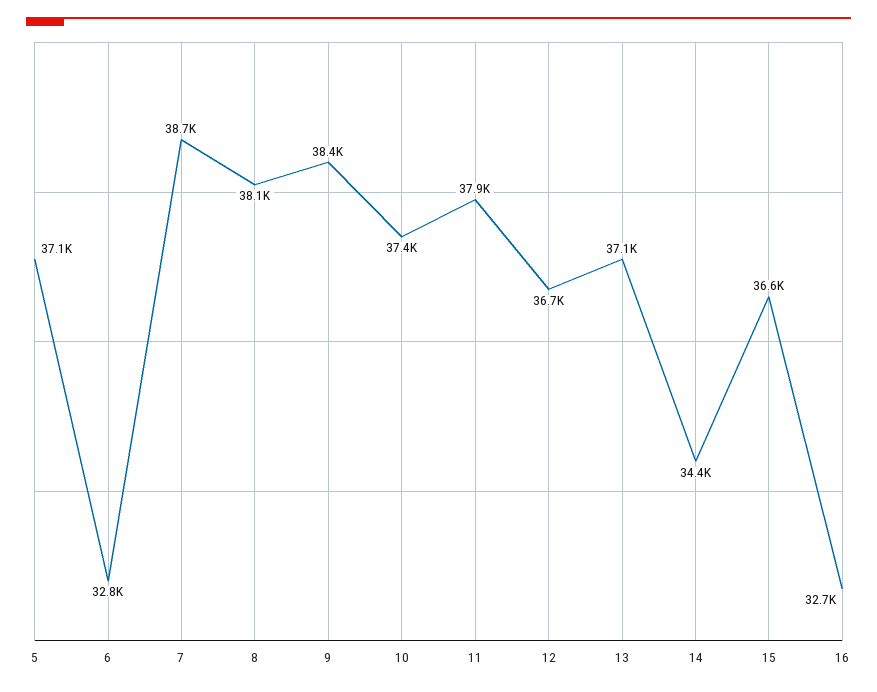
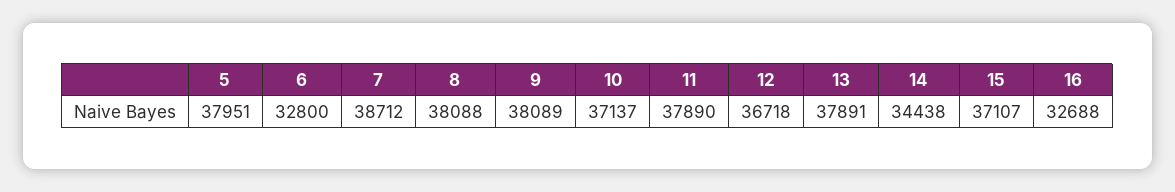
  {
-   "5": 37100,
+   "5": 37951,
    "6": 32800,
    "7": 38712,
    "8": 38088,
-   "9": 38400,
+   "9": 38089,
-   "10": 37400,
+   "10": 37137,
    "11": 37890,
    "12": 36718,
-   "13": 37100,
+   "13": 37891,
    "14": 34438,
-   "15": 36600,
+   "15": 37107,
    "16": 32688
  }

